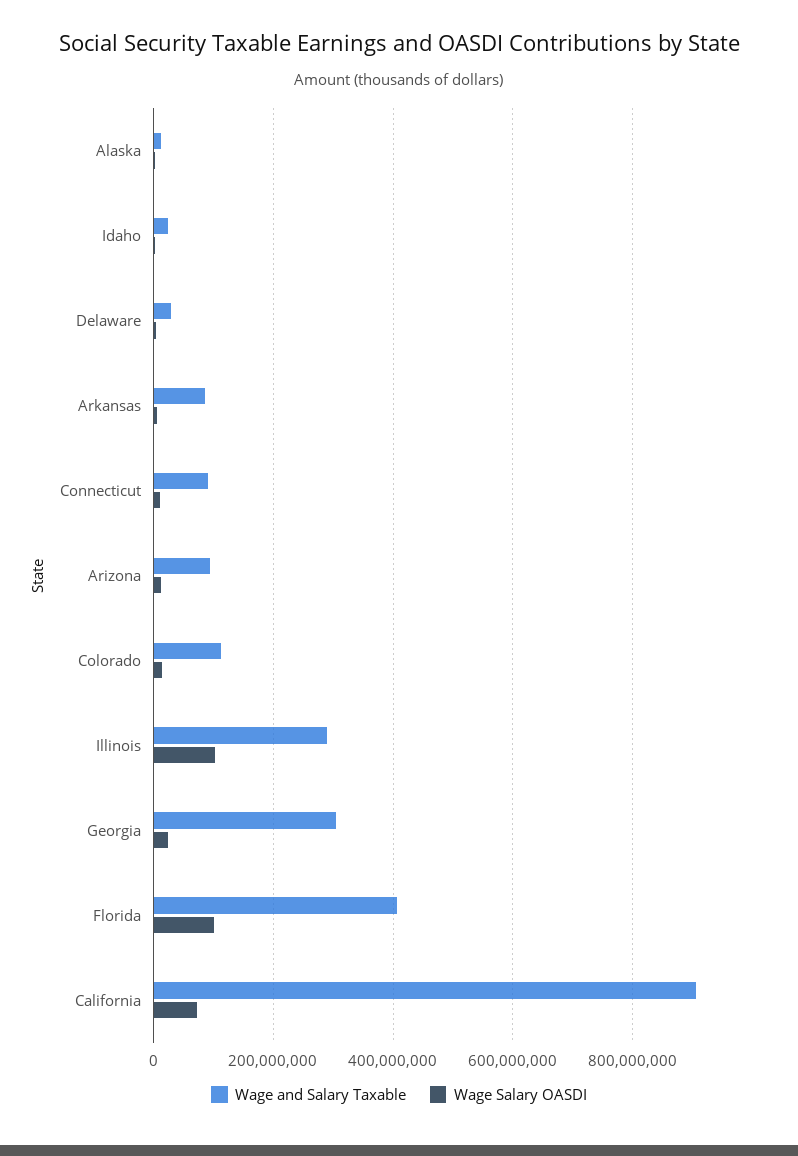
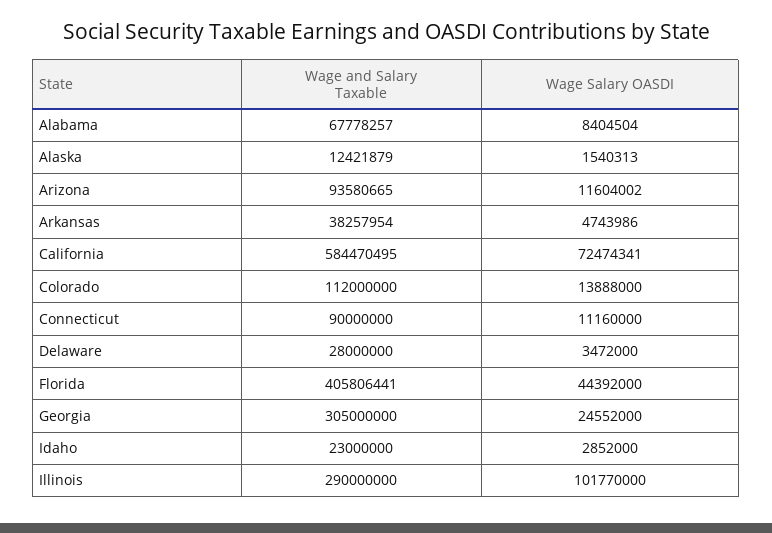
  {
    "Wage and Salary Taxable": {
      "Alaska": 12421879,
      "Idaho": 23000000,
      "Delaware": 28000000,
-     "Arkansas": 80000000,
+     "Arkansas": 38257954,
      "Connecticut": 90000000,
      "Arizona": 93580665,
      "Colorado": 112000000,
      "Illinois": 290000000,
      "Georgia": 305000000,
      "Florida": 405806441,
-     "California": 900000000
+     "California": 584470495,
+     "Alabama": 67778257
    },
    "Wage Salary OASDI": {
      "Alaska": 1540313,
      "Idaho": 2852000,
      "Delaware": 3472000,
      "Arkansas": 4743986,
      "Connecticut": 11160000,
      "Arizona": 11604002,
      "Colorado": 13888000,
      "Illinois": 101770000,
      "Georgia": 24552000,
-     "Florida": 100000000,
+     "Florida": 44392000,
-     "California": 72474341
+     "California": 72474341,
+     "Alabama": 8404504
    }
  }

